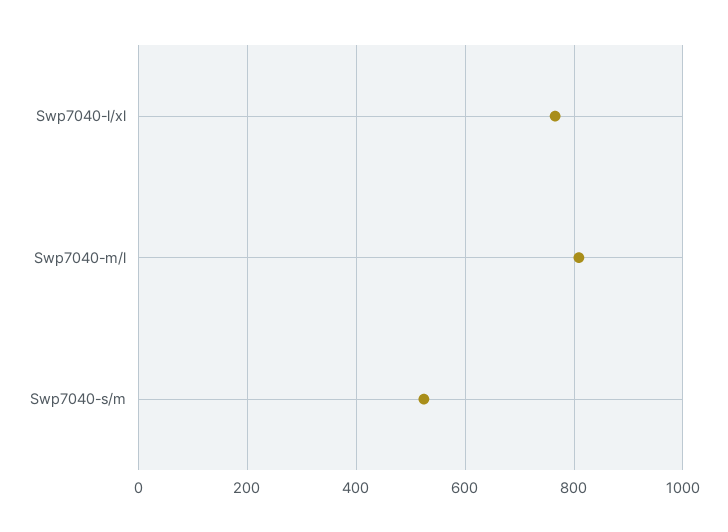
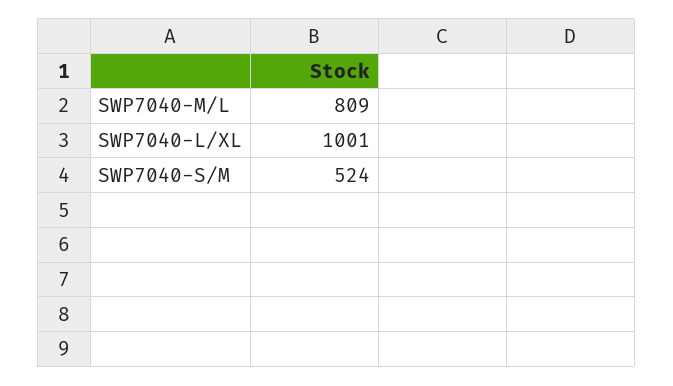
  {
-   "Swp7040-l/xl": 760,
+   "Swp7040-l/xl": 1001,
    "Swp7040-m/l": 809,
    "Swp7040-s/m": 524
  }

